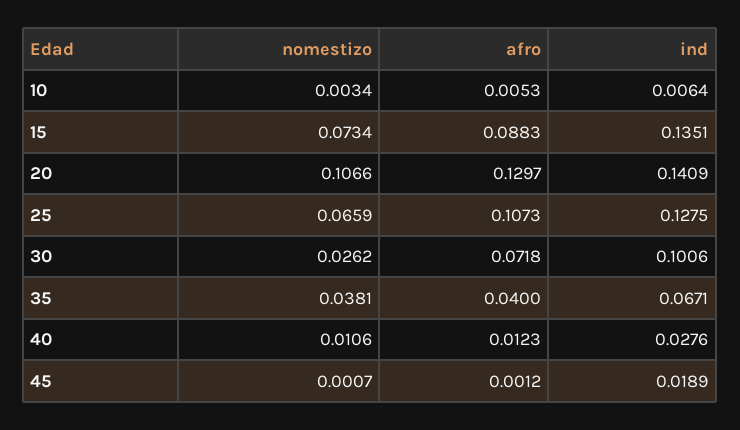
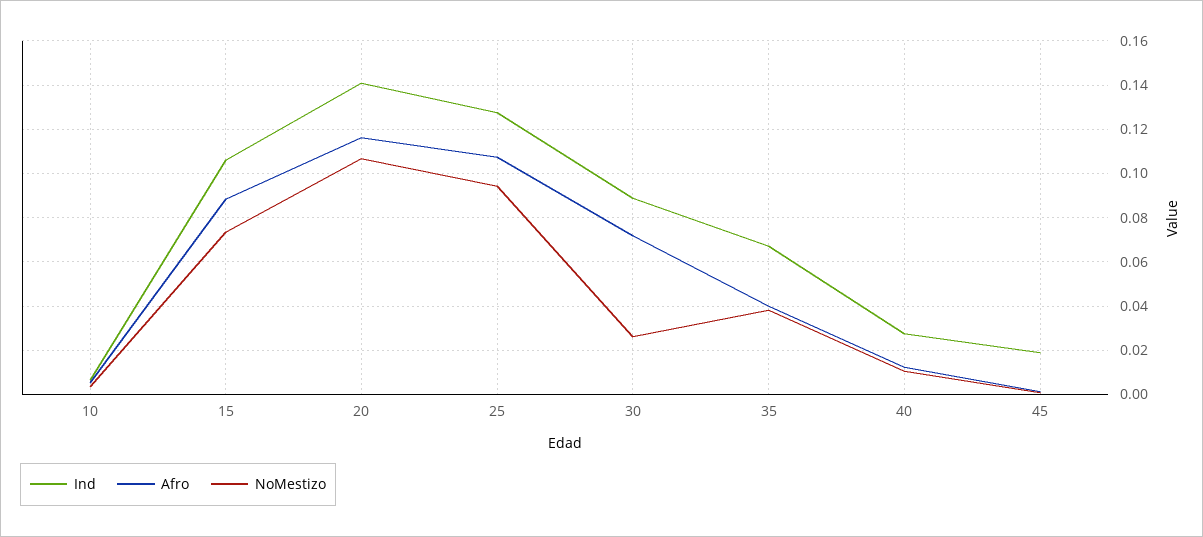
  {
    "nomestizo": {
      "10": 0.0034,
      "15": 0.0734,
      "20": 0.1066,
-     "25": 0.0659,
+     "25": 0.095,
      "30": 0.0262,
      "35": 0.0381,
      "40": 0.0106,
      "45": 0.0007
    },
    "afro": {
      "10": 0.0053,
      "15": 0.0883,
-     "20": 0.1297,
+     "20": 0.115,
      "25": 0.1073,
      "30": 0.0718,
      "35": 0.04,
      "40": 0.0123,
      "45": 0.0012
    },
    "ind": {
      "10": 0.0064,
-     "15": 0.1351,
+     "15": 0.105,
      "20": 0.1409,
      "25": 0.1275,
-     "30": 0.1006,
+     "30": 0.09,
      "35": 0.0671,
      "40": 0.0276,
      "45": 0.0189
    }
  }

